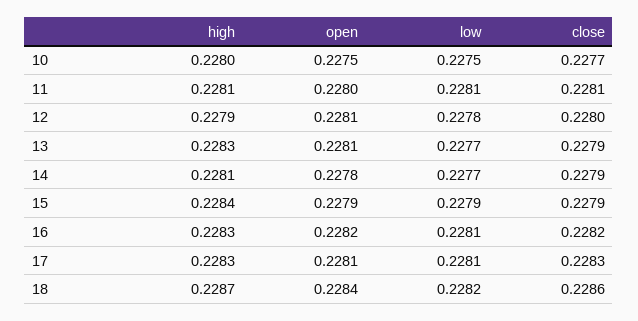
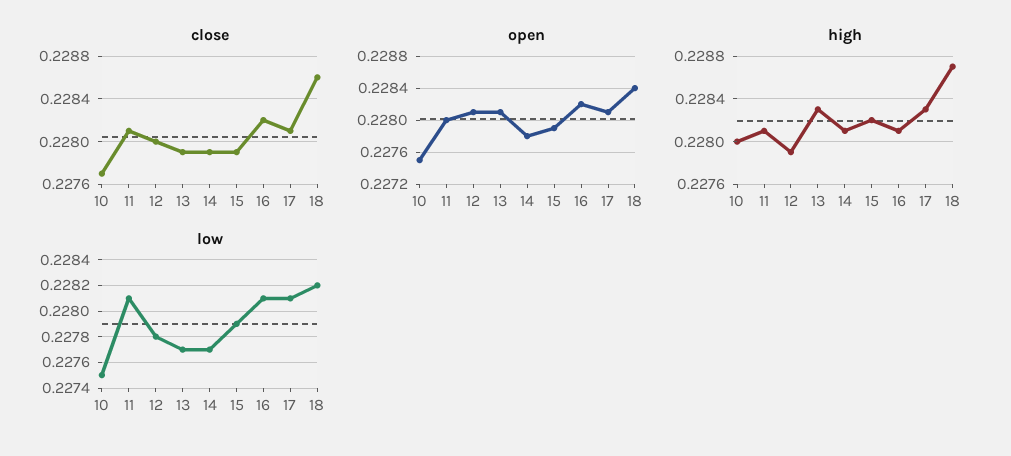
  {
    "high": {
      "10": 0.228,
      "11": 0.2281,
      "12": 0.2279,
      "13": 0.2283,
      "14": 0.2281,
-     "15": 0.2284,
+     "15": 0.2282,
-     "16": 0.2283,
+     "16": 0.2281,
      "17": 0.2283,
      "18": 0.2287
    },
    "open": {
      "10": 0.2275,
      "11": 0.228,
      "12": 0.2281,
      "13": 0.2281,
      "14": 0.2278,
      "15": 0.2279,
      "16": 0.2282,
      "17": 0.2281,
      "18": 0.2284
    },
    "low": {
      "10": 0.2275,
      "11": 0.2281,
      "12": 0.2278,
      "13": 0.2277,
      "14": 0.2277,
      "15": 0.2279,
      "16": 0.2281,
      "17": 0.2281,
      "18": 0.2282
    },
    "close": {
      "10": 0.2277,
      "11": 0.2281,
      "12": 0.228,
      "13": 0.2279,
      "14": 0.2279,
      "15": 0.2279,
      "16": 0.2282,
-     "17": 0.2283,
+     "17": 0.2281,
      "18": 0.2286
    }
  }

